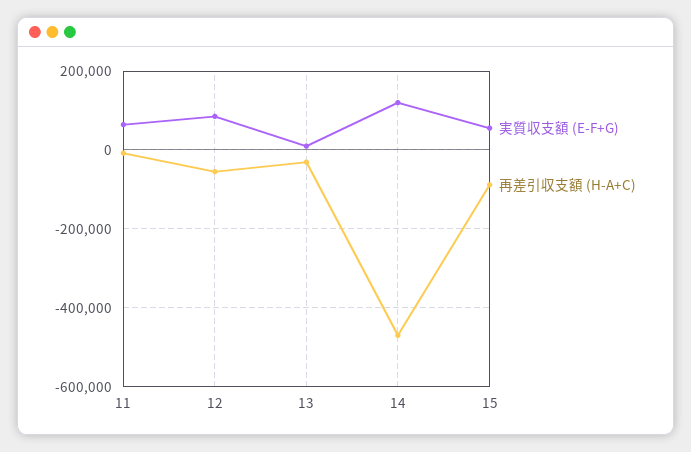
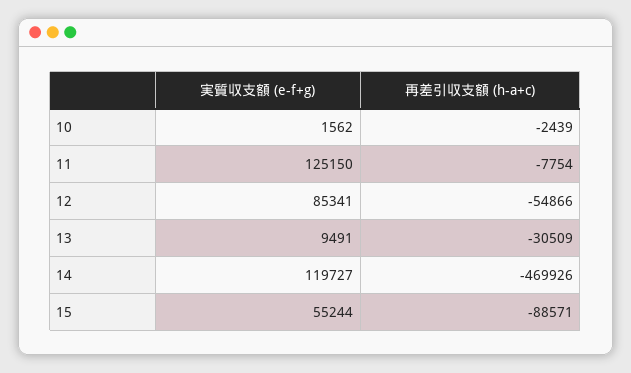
  {
    "実質収支額 (E-F+G)": {
-     "11": 60000,
+     "11": 125150,
      "12": 85341,
      "13": 9491,
      "14": 119727,
-     "15": 55244
+     "15": 55244,
+     "10": 1562
    },
    "再差引収支額 (H-A+C)": {
      "11": -7754,
      "12": -54866,
      "13": -30509,
      "14": -469926,
-     "15": -88571
+     "15": -88571,
+     "10": -2439
    }
  }

